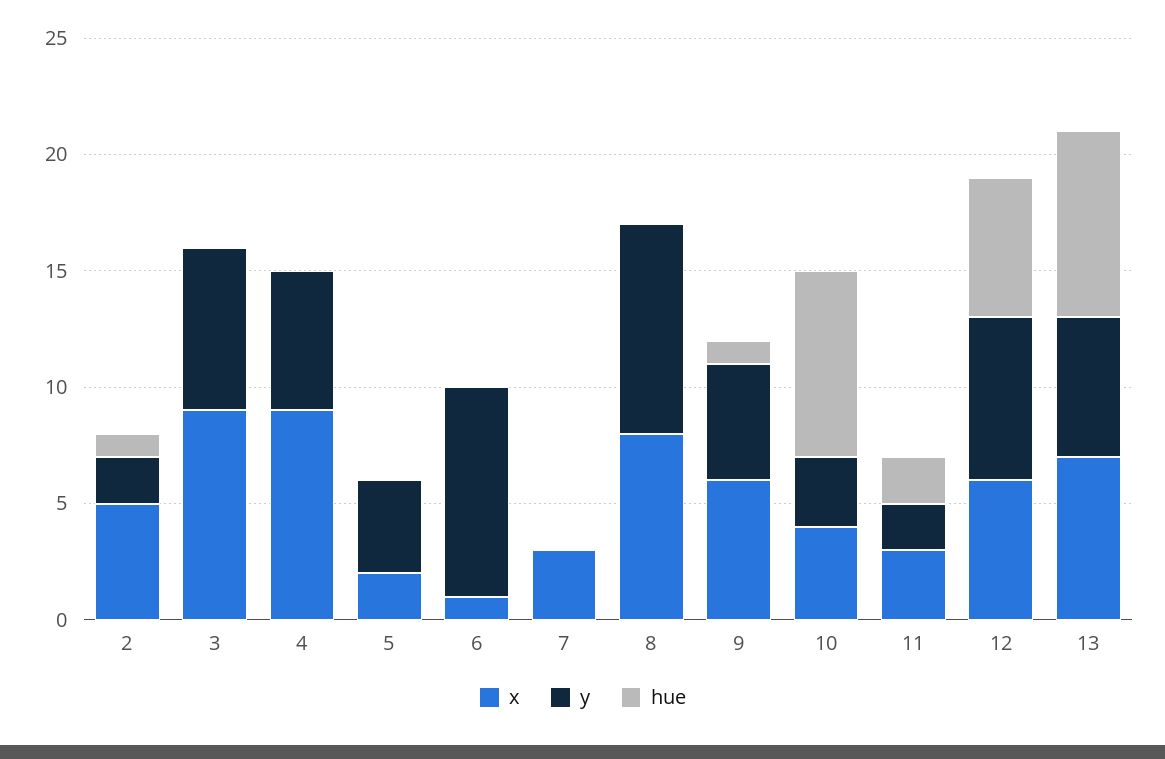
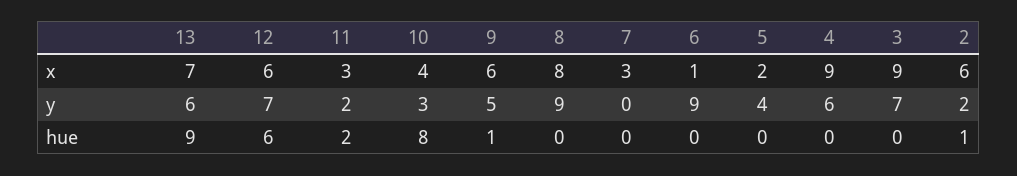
  {
    "x": {
-     "2": 5,
+     "2": 6,
      "3": 9,
      "4": 9,
      "5": 2,
      "6": 1,
      "7": 3,
      "8": 8,
      "9": 6,
      "10": 4,
      "11": 3,
      "12": 6,
      "13": 7
    },
    "y": {
      "2": 2,
      "3": 7,
      "4": 6,
      "5": 4,
      "6": 9,
      "7": 0,
      "8": 9,
      "9": 5,
      "10": 3,
      "11": 2,
      "12": 7,
      "13": 6
    },
    "hue": {
      "2": 1,
      "3": 0,
      "4": 0,
      "5": 0,
      "6": 0,
      "7": 0,
      "8": 0,
      "9": 1,
      "10": 8,
      "11": 2,
      "12": 6,
-     "13": 8
+     "13": 9
    }
  }

